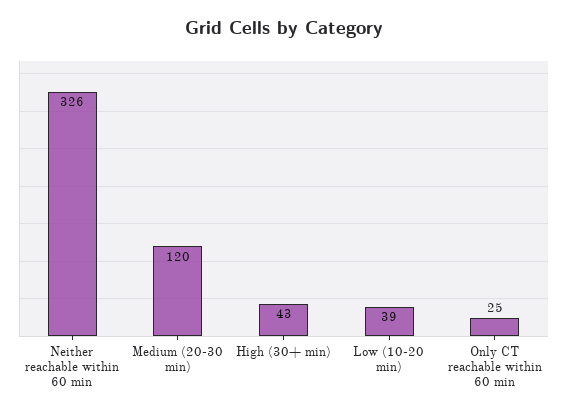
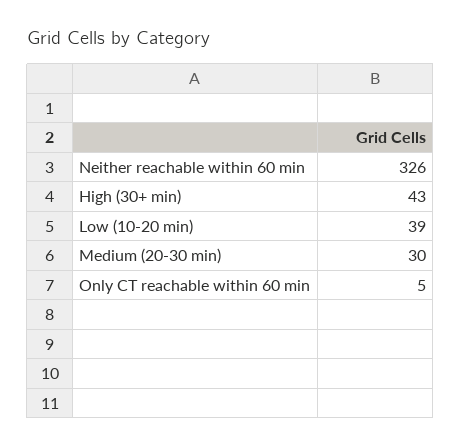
  {
    "Neither reachable within 60 min": 326,
-   "Medium (20-30 min)": 120,
+   "Medium (20-30 min)": 30,
    "High (30+ min)": 43,
    "Low (10-20 min)": 39,
-   "Only CT reachable within 60 min": 25
+   "Only CT reachable within 60 min": 5
  }

